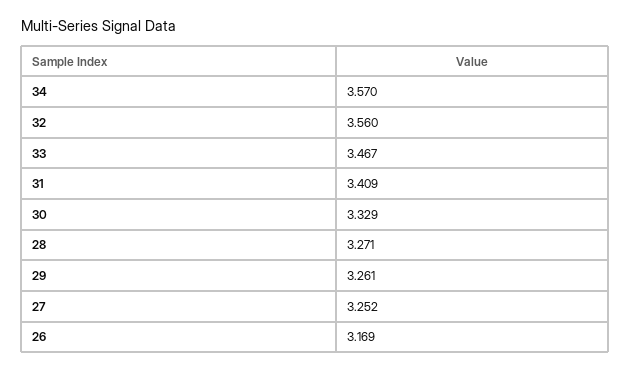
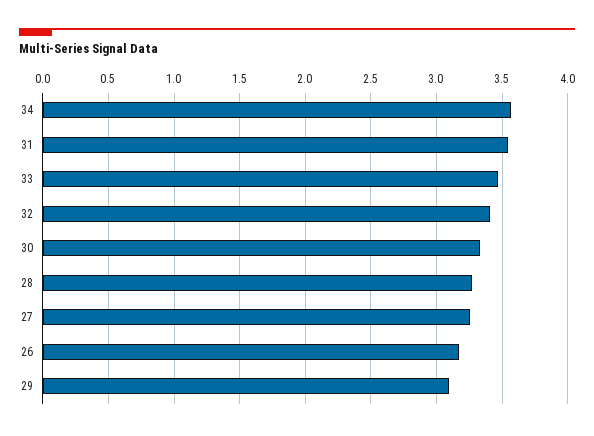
  {
    "34": 3.57,
-   "32": 3.56,
+   "32": 3.4,
    "33": 3.467,
-   "31": 3.409,
+   "31": 3.55,
    "30": 3.329,
    "28": 3.271,
-   "29": 3.261,
+   "29": 3.1,
    "27": 3.252,
    "26": 3.169
  }

